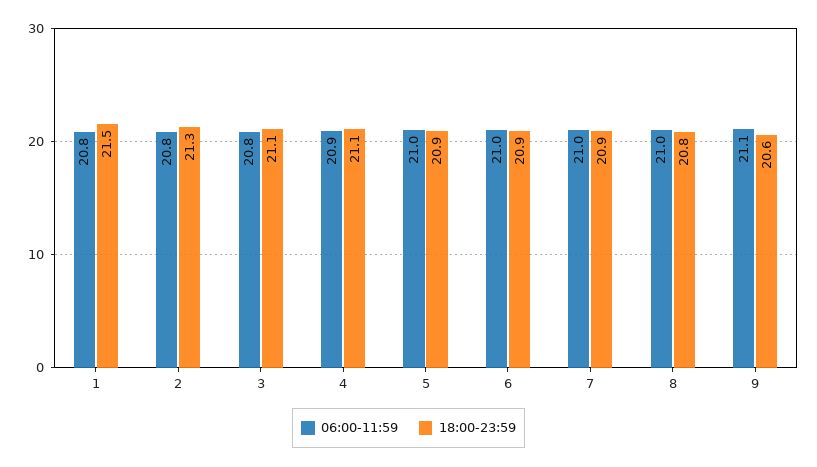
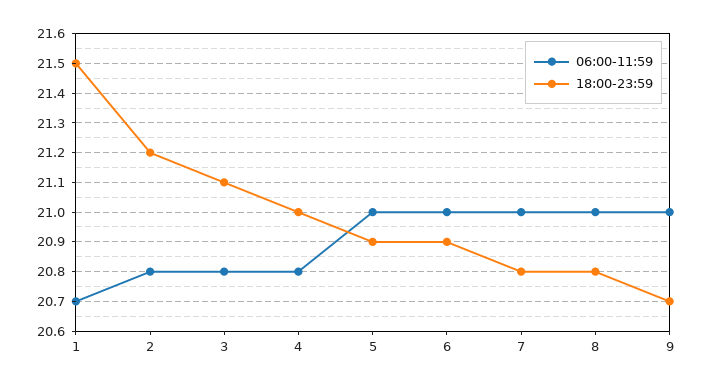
  {
    "06:00-11:59": {
-     "1": 20.8,
+     "1": 20.7,
      "2": 20.8,
      "3": 20.8,
-     "4": 20.9,
+     "4": 20.8,
      "5": 21,
      "6": 21,
      "7": 21,
      "8": 21,
-     "9": 21.1
+     "9": 21
    },
    "18:00-23:59": {
      "1": 21.5,
-     "2": 21.3,
+     "2": 21.2,
      "3": 21.1,
-     "4": 21.1,
+     "4": 21,
      "5": 20.9,
      "6": 20.9,
-     "7": 20.9,
+     "7": 20.8,
      "8": 20.8,
-     "9": 20.6
+     "9": 20.7
    }
  }

